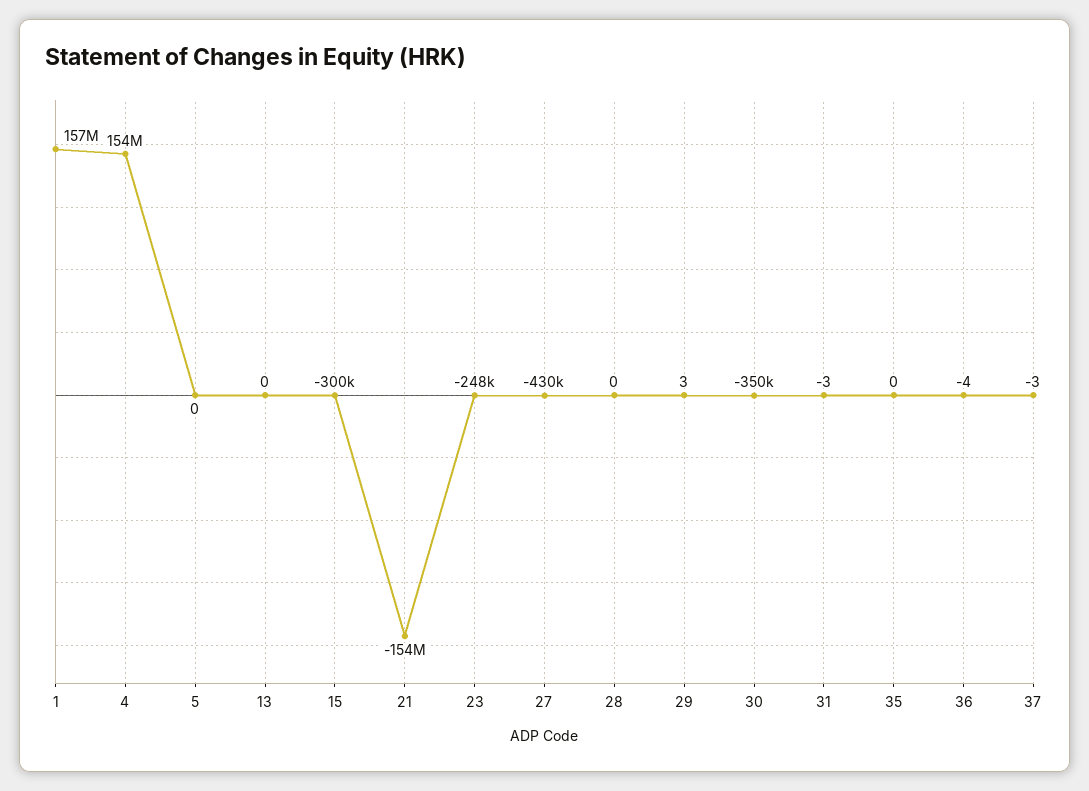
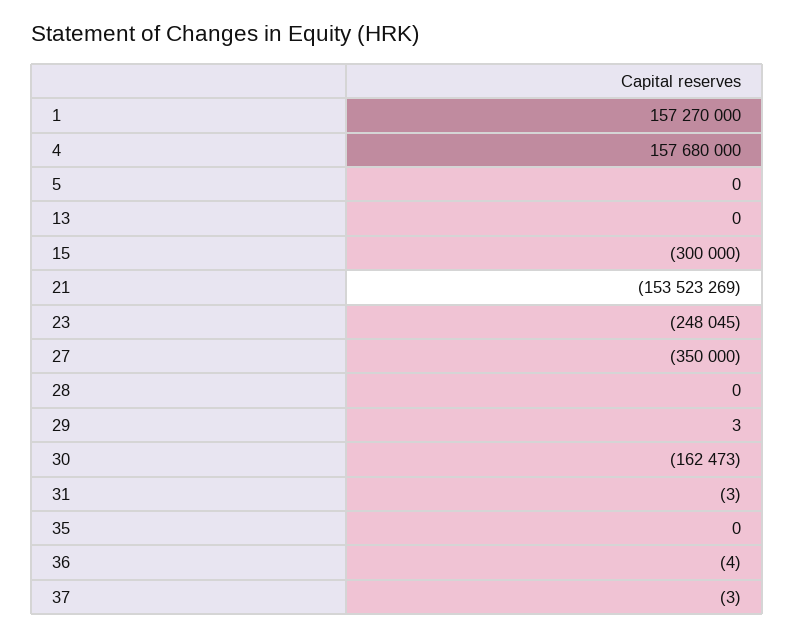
  {
    "1": 157270000,
-   "4": 154000000,
+   "4": 157680000,
    "5": 0,
    "13": 0,
    "15": -300000,
    "21": -153523269,
    "23": -248045,
-   "27": -430000,
+   "27": -350000,
    "28": 0,
    "29": 3,
-   "30": -350000,
+   "30": -162473,
    "31": -3,
    "35": 0,
    "36": -4,
    "37": -3
  }

